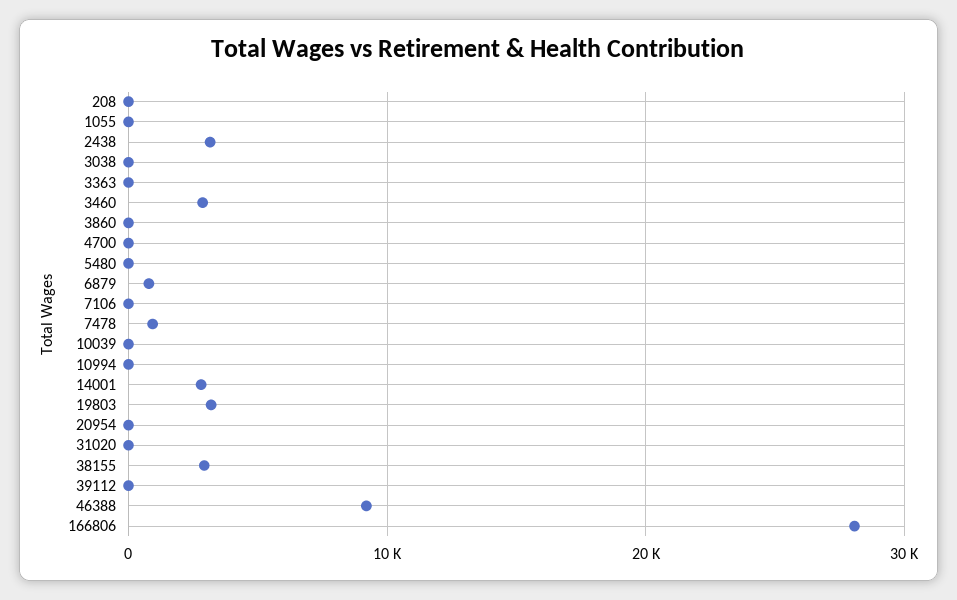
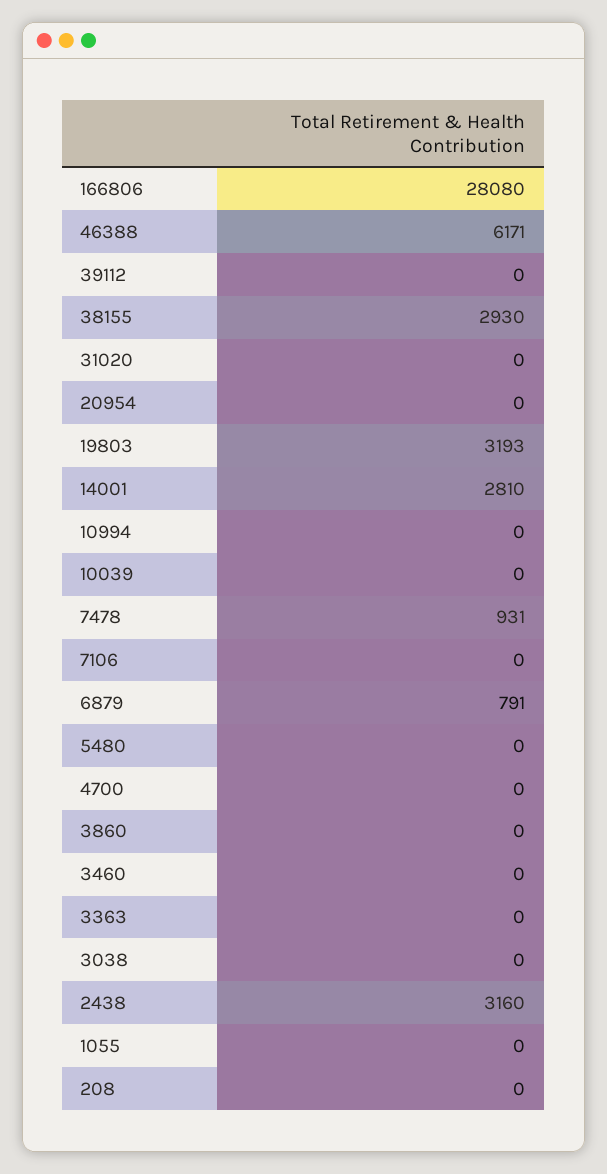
  {
    "208": 0,
    "1055": 0,
    "2438": 3160,
    "3038": 0,
    "3363": 0,
-   "3460": 3000,
+   "3460": 0,
    "3860": 0,
    "4700": 0,
    "5480": 0,
    "6879": 791,
    "7106": 0,
    "7478": 931,
    "10039": 0,
    "10994": 0,
    "14001": 2810,
    "19803": 3193,
    "20954": 0,
    "31020": 0,
    "38155": 2930,
    "39112": 0,
-   "46388": 9000,
+   "46388": 6171,
    "166806": 28080
  }

